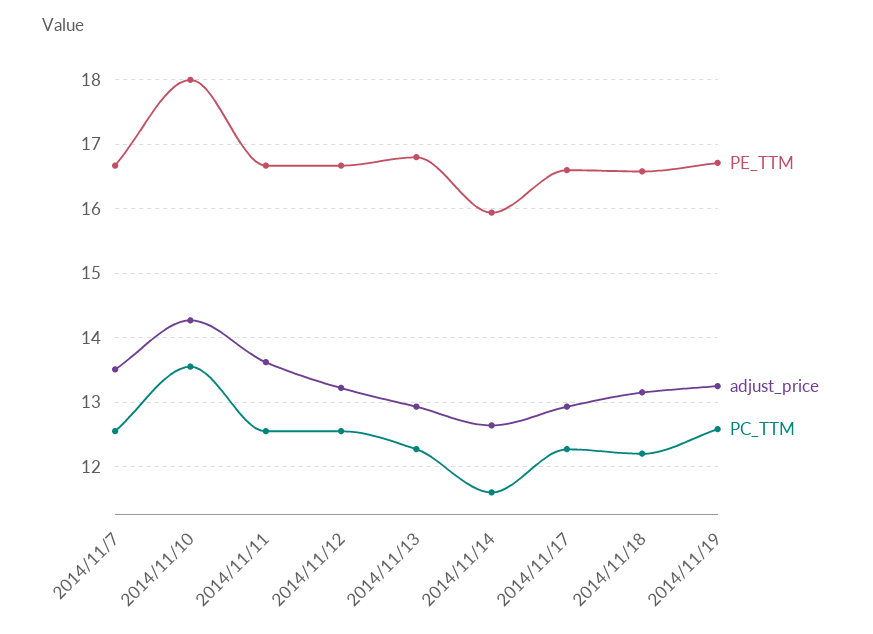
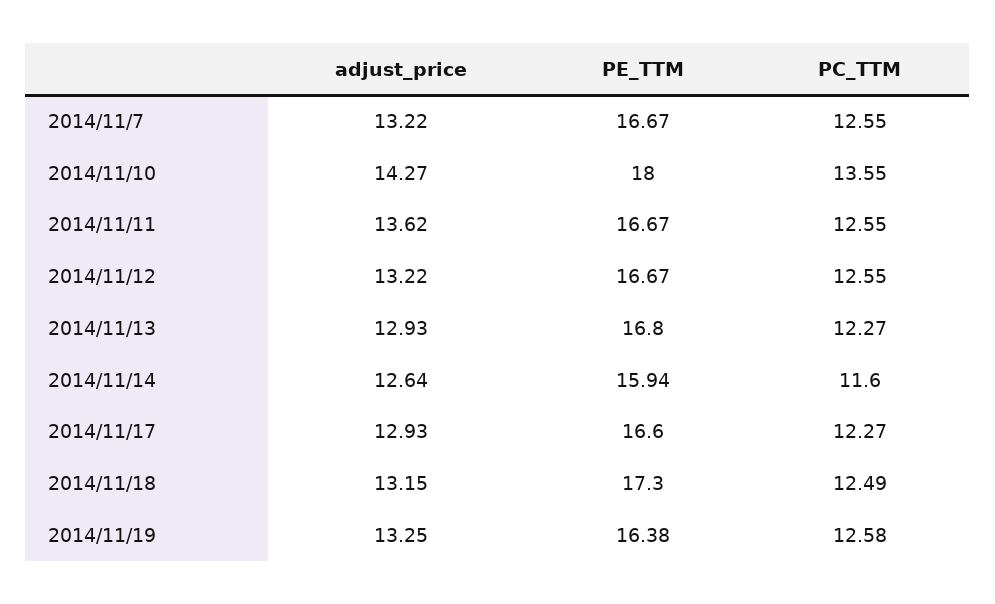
  {
    "PE_TTM": {
      "2014/11/7": 16.67,
      "2014/11/10": 18,
      "2014/11/11": 16.67,
      "2014/11/12": 16.67,
      "2014/11/13": 16.8,
      "2014/11/14": 15.94,
      "2014/11/17": 16.6,
-     "2014/11/18": 16.6,
+     "2014/11/18": 17.3,
-     "2014/11/19": 16.7
+     "2014/11/19": 16.38
    },
    "adjust_price": {
-     "2014/11/7": 13.5,
+     "2014/11/7": 13.22,
      "2014/11/10": 14.27,
      "2014/11/11": 13.62,
      "2014/11/12": 13.22,
      "2014/11/13": 12.93,
      "2014/11/14": 12.64,
      "2014/11/17": 12.93,
      "2014/11/18": 13.15,
      "2014/11/19": 13.25
    },
    "PC_TTM": {
      "2014/11/7": 12.55,
      "2014/11/10": 13.55,
      "2014/11/11": 12.55,
      "2014/11/12": 12.55,
      "2014/11/13": 12.27,
      "2014/11/14": 11.6,
      "2014/11/17": 12.27,
-     "2014/11/18": 12.2,
+     "2014/11/18": 12.49,
      "2014/11/19": 12.58
    }
  }

